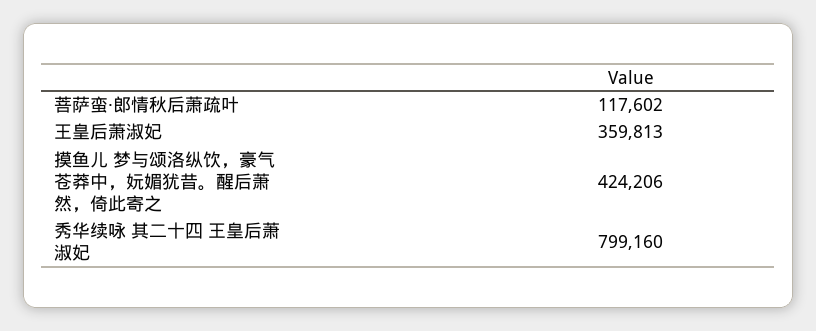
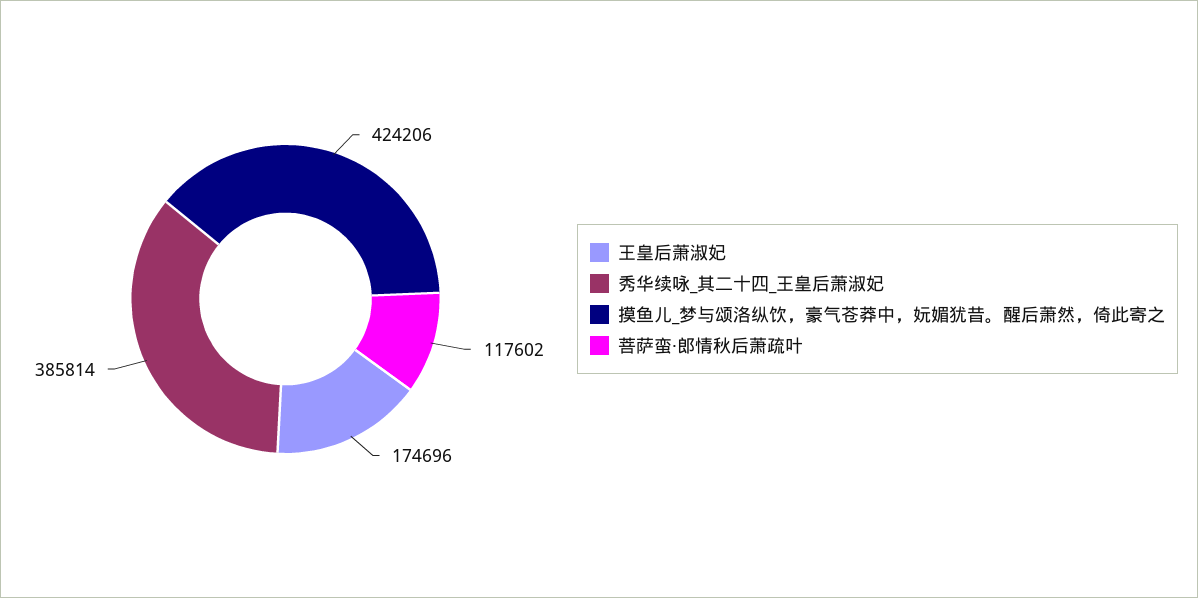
  {
    "菩萨蛮·郎情秋后萧疏叶": 117602,
-   "王皇后萧淑妃": 359813,
+   "王皇后萧淑妃": 174696,
    "摸鱼儿 梦与颂洛纵饮，豪气苍莽中，妩媚犹昔。醒后萧然，倚此寄之": 424206,
-   "秀华续咏 其二十四 王皇后萧淑妃": 799160
+   "秀华续咏 其二十四 王皇后萧淑妃": 385814
  }

